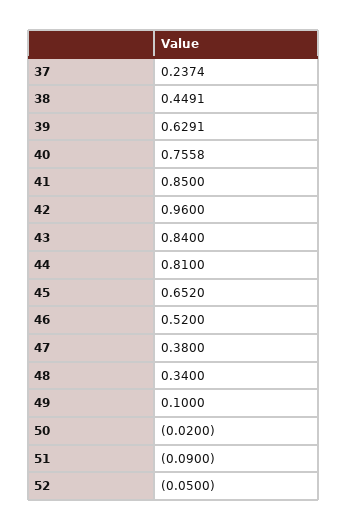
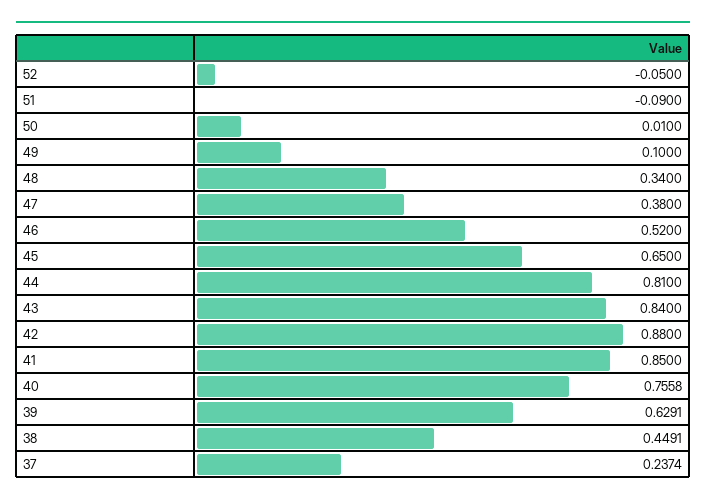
  {
    "37": 0.2374,
    "38": 0.4491,
    "39": 0.6291,
    "40": 0.7558,
    "41": 0.85,
-   "42": 0.96,
+   "42": 0.88,
    "43": 0.84,
    "44": 0.81,
-   "45": 0.652,
+   "45": 0.65,
    "46": 0.52,
    "47": 0.38,
    "48": 0.34,
    "49": 0.1,
-   "50": -0.02,
+   "50": 0.01,
    "51": -0.09,
    "52": -0.05
  }

